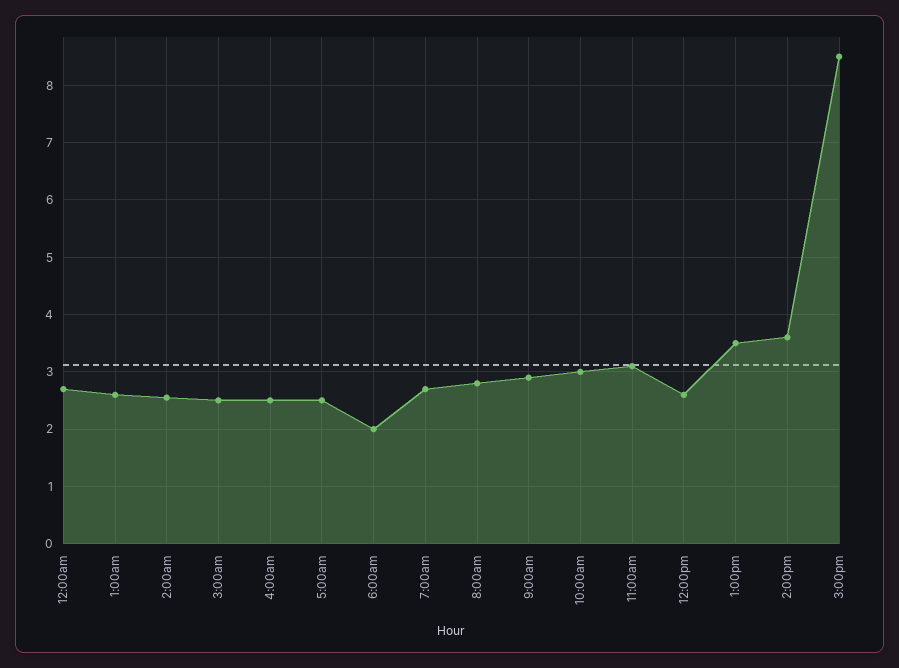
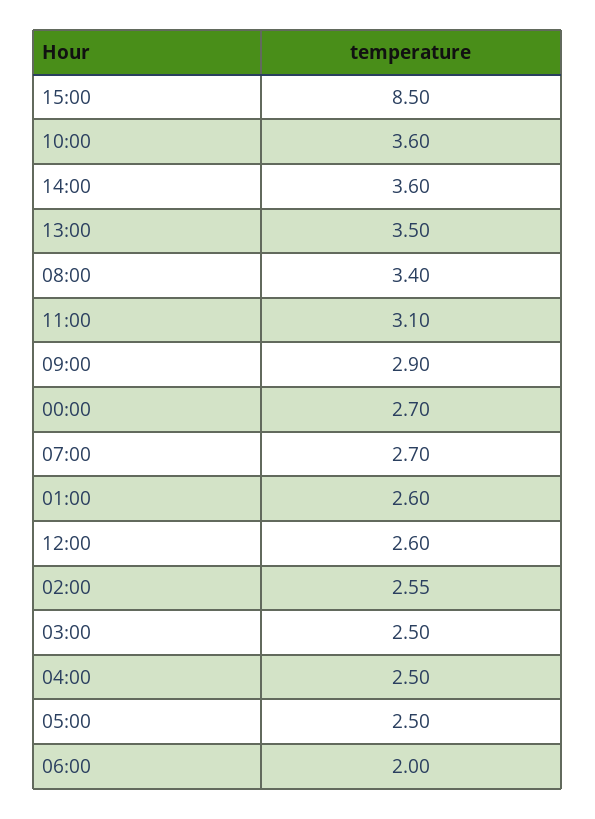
  {
    "12:00am": 2.7,
    "1:00am": 2.6,
    "2:00am": 2.55,
    "3:00am": 2.5,
    "4:00am": 2.5,
    "5:00am": 2.5,
    "6:00am": 2,
    "7:00am": 2.7,
-   "8:00am": 2.8,
+   "8:00am": 3.4,
    "9:00am": 2.9,
-   "10:00am": 3,
+   "10:00am": 3.6,
    "11:00am": 3.1,
    "12:00pm": 2.6,
    "1:00pm": 3.5,
    "2:00pm": 3.6,
    "3:00pm": 8.5
  }

